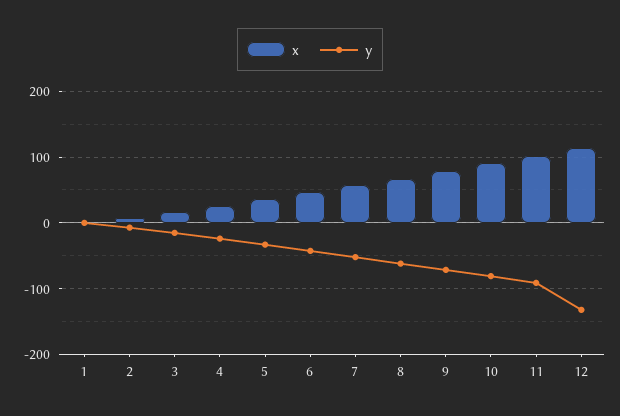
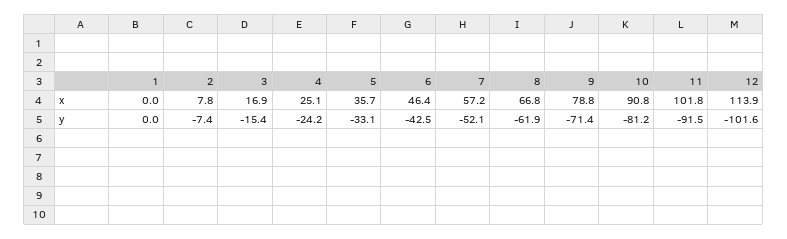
  {
    "x": {
      "1": 0,
      "2": 7.8,
      "3": 16.9,
      "4": 25.1,
      "5": 35.7,
      "6": 46.4,
      "7": 57.2,
      "8": 66.8,
      "9": 78.8,
      "10": 90.8,
      "11": 101.8,
      "12": 113.9
    },
    "y": {
      "1": 0,
      "2": -7.4,
      "3": -15.4,
      "4": -24.2,
      "5": -33.1,
      "6": -42.5,
      "7": -52.1,
      "8": -61.9,
      "9": -71.4,
      "10": -81.2,
      "11": -91.5,
-     "12": -130
+     "12": -101.6
    }
  }

